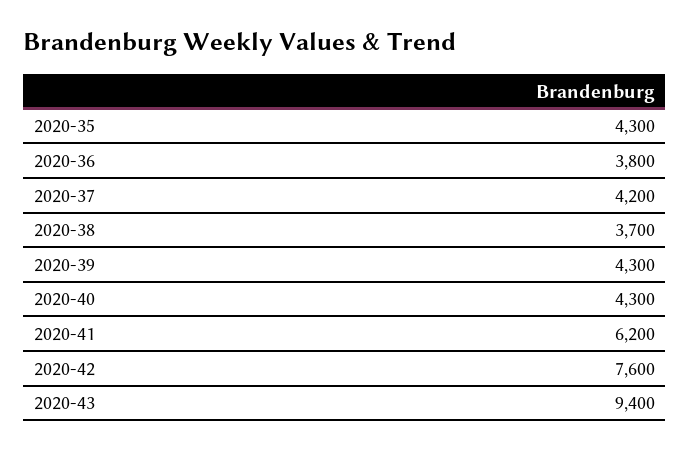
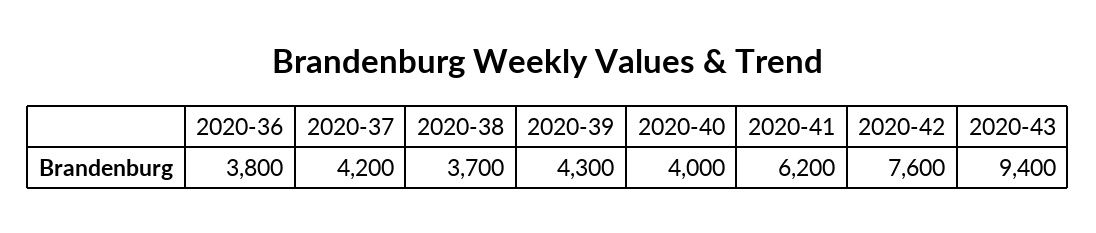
  {
-   "2020-35": 4300,
    "2020-36": 3800,
    "2020-37": 4200,
    "2020-38": 3700,
    "2020-39": 4300,
-   "2020-40": 4300,
+   "2020-40": 4000,
    "2020-41": 6200,
    "2020-42": 7600,
    "2020-43": 9400
  }

